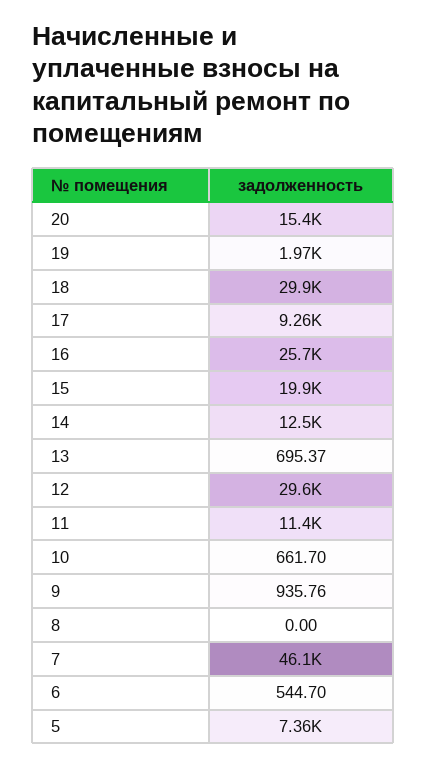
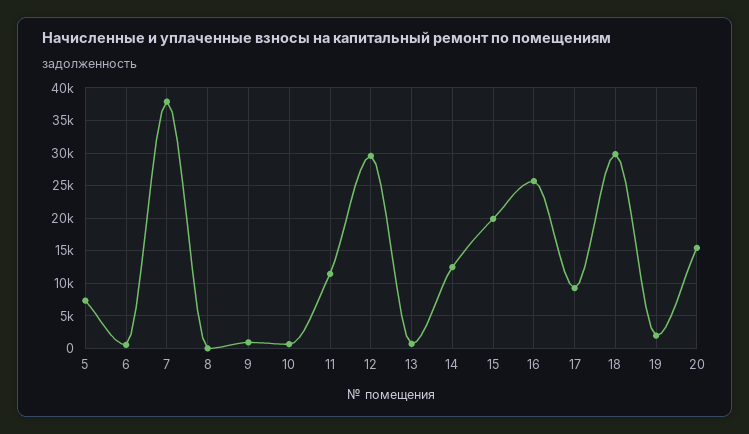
  {
    "20": 15400,
    "19": 1970,
    "18": 29900,
    "17": 9260,
    "16": 25700,
    "15": 19900,
    "14": 12500,
    "13": 695.37,
    "12": 29600,
    "11": 11400,
    "10": 661.7,
    "9": 935.76,
    "8": 0,
-   "7": 46100,
+   "7": 38000,
    "6": 544.7,
    "5": 7360
  }

